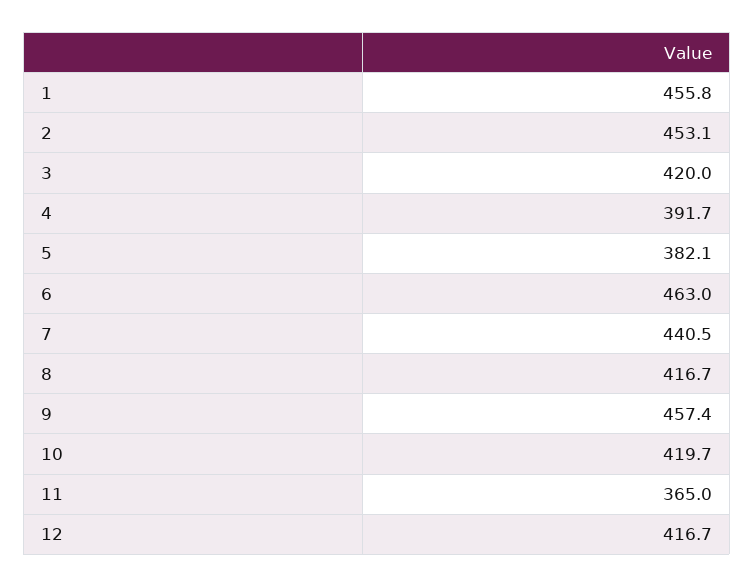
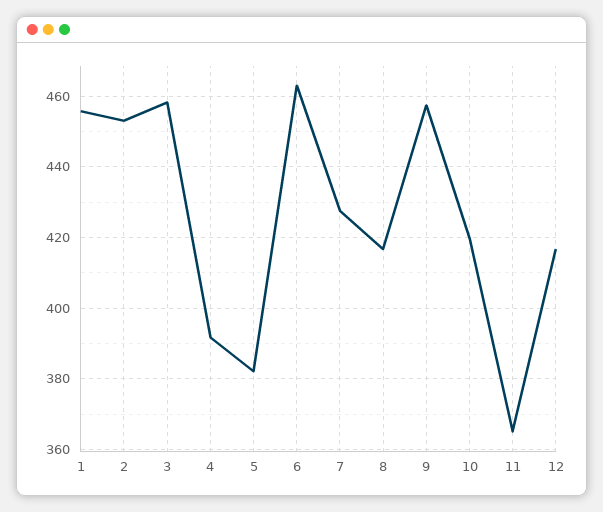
  {
    "1": 455.8,
    "2": 453.1,
-   "3": 420,
+   "3": 458,
    "4": 391.7,
    "5": 382.1,
    "6": 463,
-   "7": 440.5,
+   "7": 428,
    "8": 416.7,
    "9": 457.4,
    "10": 419.7,
    "11": 365,
    "12": 416.7
  }

